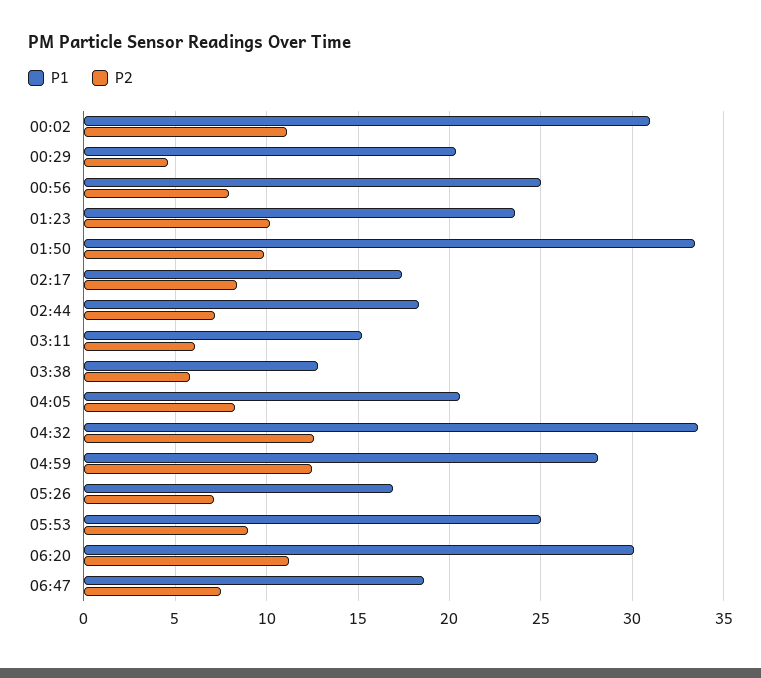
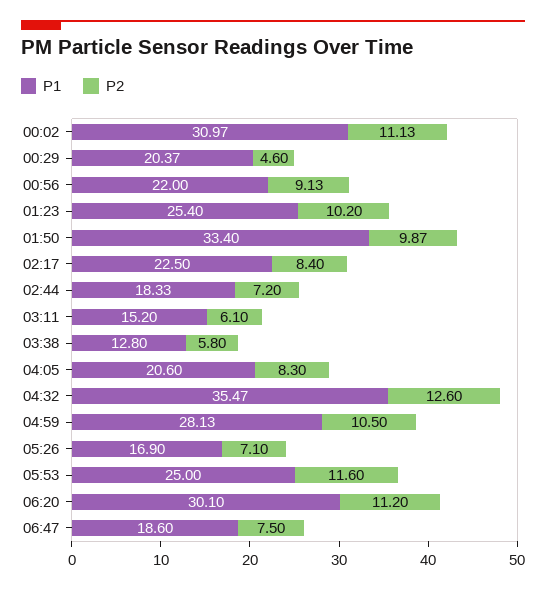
  {
    "P1": {
      "00:02": 30.97,
      "00:29": 20.37,
-     "00:56": 25,
+     "00:56": 22,
-     "01:23": 23.5,
+     "01:23": 25.4,
      "01:50": 33.4,
-     "02:17": 17.5,
+     "02:17": 22.5,
      "02:44": 18.33,
      "03:11": 15.2,
      "03:38": 12.8,
      "04:05": 20.6,
-     "04:32": 33.5,
+     "04:32": 35.47,
      "04:59": 28.13,
      "05:26": 16.9,
      "05:53": 25,
      "06:20": 30.1,
      "06:47": 18.6
    },
    "P2": {
      "00:02": 11.13,
      "00:29": 4.6,
-     "00:56": 8,
+     "00:56": 9.13,
      "01:23": 10.2,
      "01:50": 9.87,
      "02:17": 8.4,
      "02:44": 7.2,
      "03:11": 6.1,
      "03:38": 5.8,
      "04:05": 8.3,
      "04:32": 12.6,
-     "04:59": 12.5,
+     "04:59": 10.5,
      "05:26": 7.1,
-     "05:53": 9,
+     "05:53": 11.6,
      "06:20": 11.2,
      "06:47": 7.5
    }
  }

